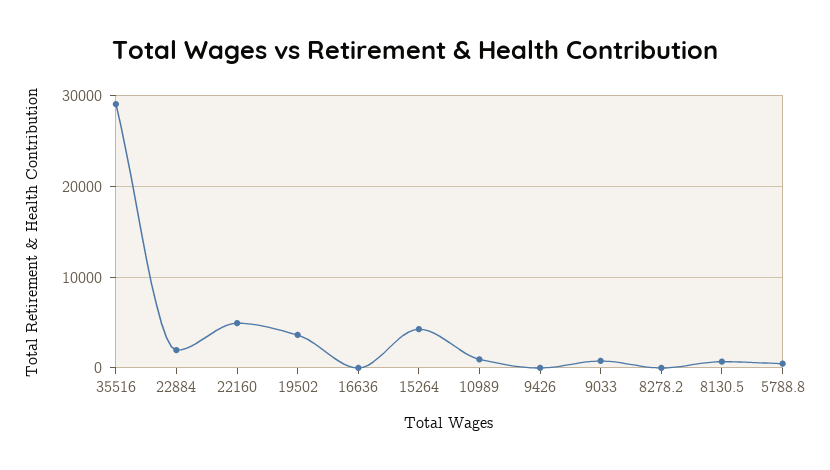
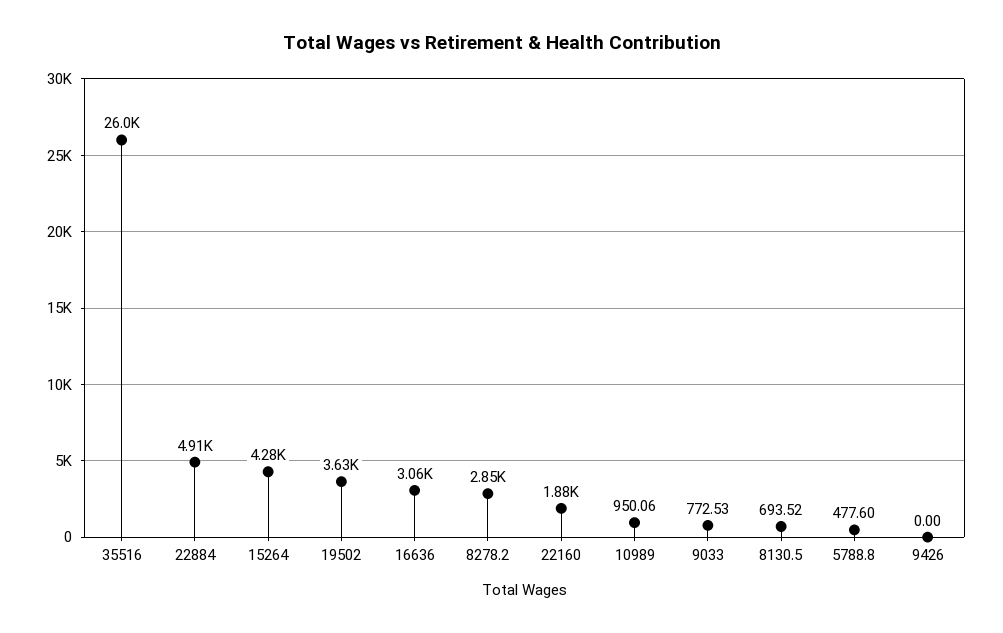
  {
-   "35516": 29000,
+   "35516": 26000,
-   "22884": 2000,
+   "22884": 4910,
-   "22160": 5000,
+   "22160": 1880,
    "19502": 3630,
-   "16636": 0,
+   "16636": 3060,
    "15264": 4280,
    "10989": 950.06,
    "9426": 0,
    "9033": 772.53,
-   "8278.2": 0,
+   "8278.2": 2850,
    "8130.5": 693.52,
    "5788.8": 477.6
  }

